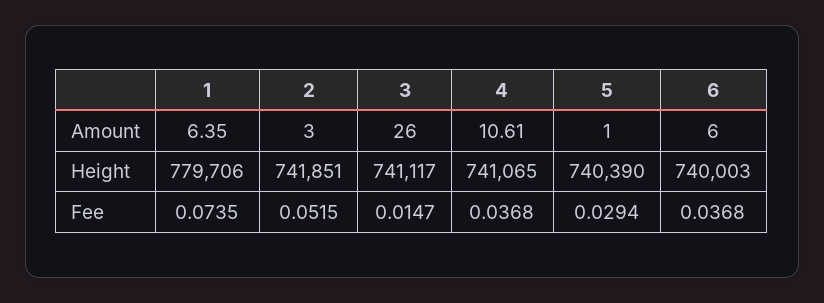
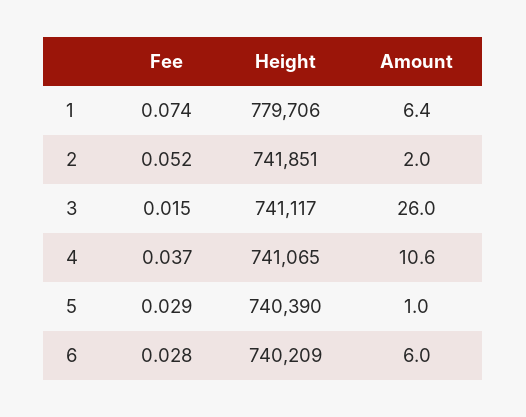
  {
    "1": {
      "Amount": 6.35,
      "Height": 779706,
      "Fee": 0.0735
    },
    "2": {
-     "Amount": 3,
+     "Amount": 2,
      "Height": 741851,
      "Fee": 0.0515
    },
    "3": {
      "Amount": 26,
      "Height": 741117,
      "Fee": 0.0147
    },
    "4": {
      "Amount": 10.61,
      "Height": 741065,
      "Fee": 0.0368
    },
    "5": {
      "Amount": 1,
      "Height": 740390,
      "Fee": 0.0294
    },
    "6": {
      "Amount": 6,
-     "Height": 740003,
+     "Height": 740209,
-     "Fee": 0.0368
+     "Fee": 0.028
    }
  }

